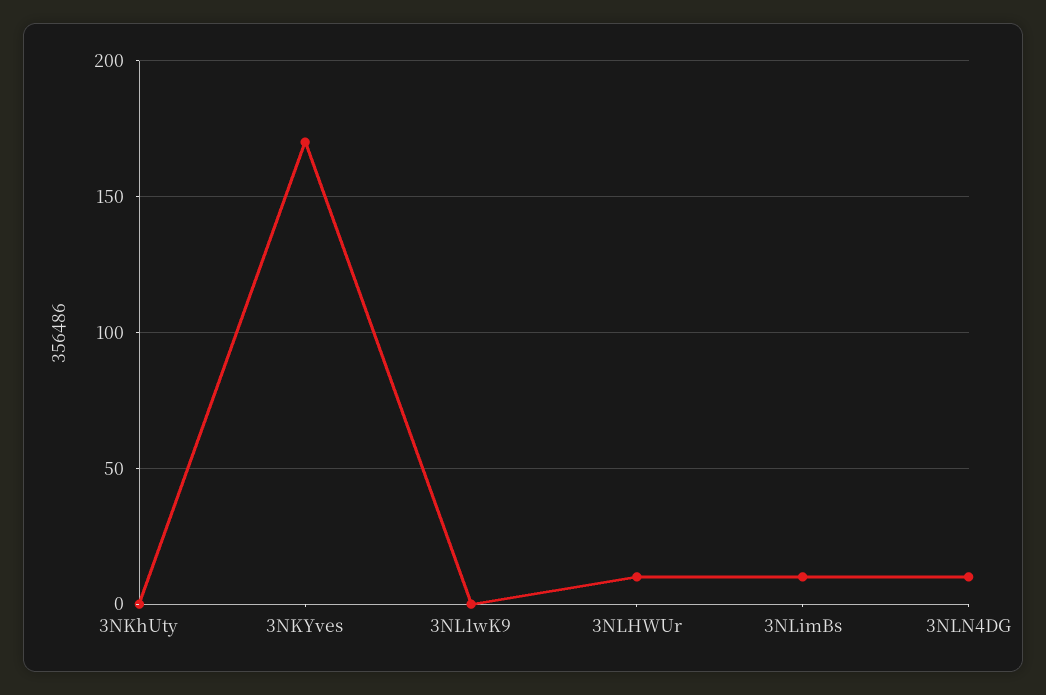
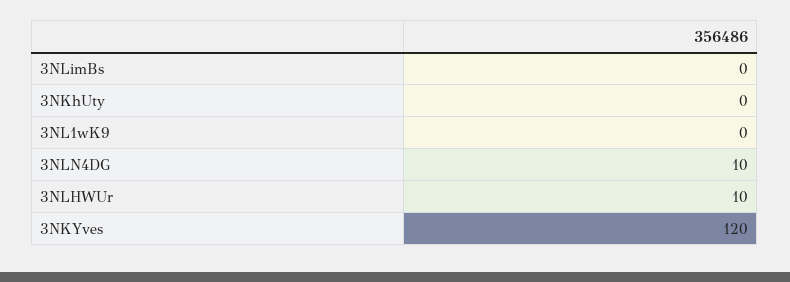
  {
    "3NKhUty": 0,
-   "3NKYves": 170,
+   "3NKYves": 120,
    "3NL1wK9": 0,
    "3NLHWUr": 10,
-   "3NLimBs": 10,
+   "3NLimBs": 0,
    "3NLN4DG": 10
  }

